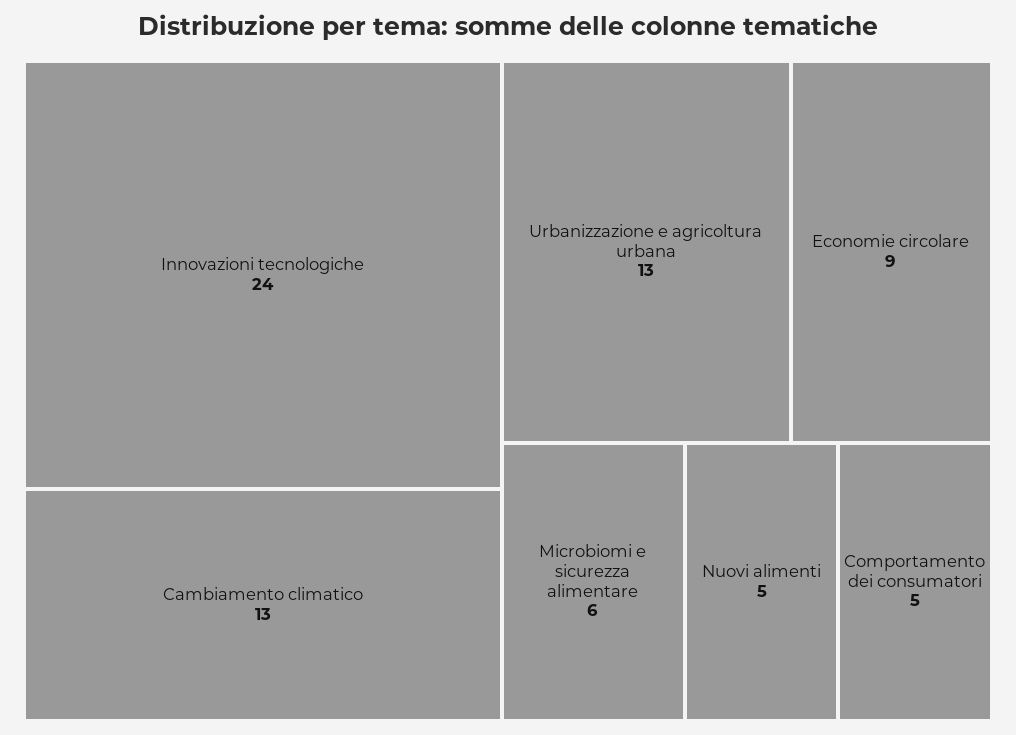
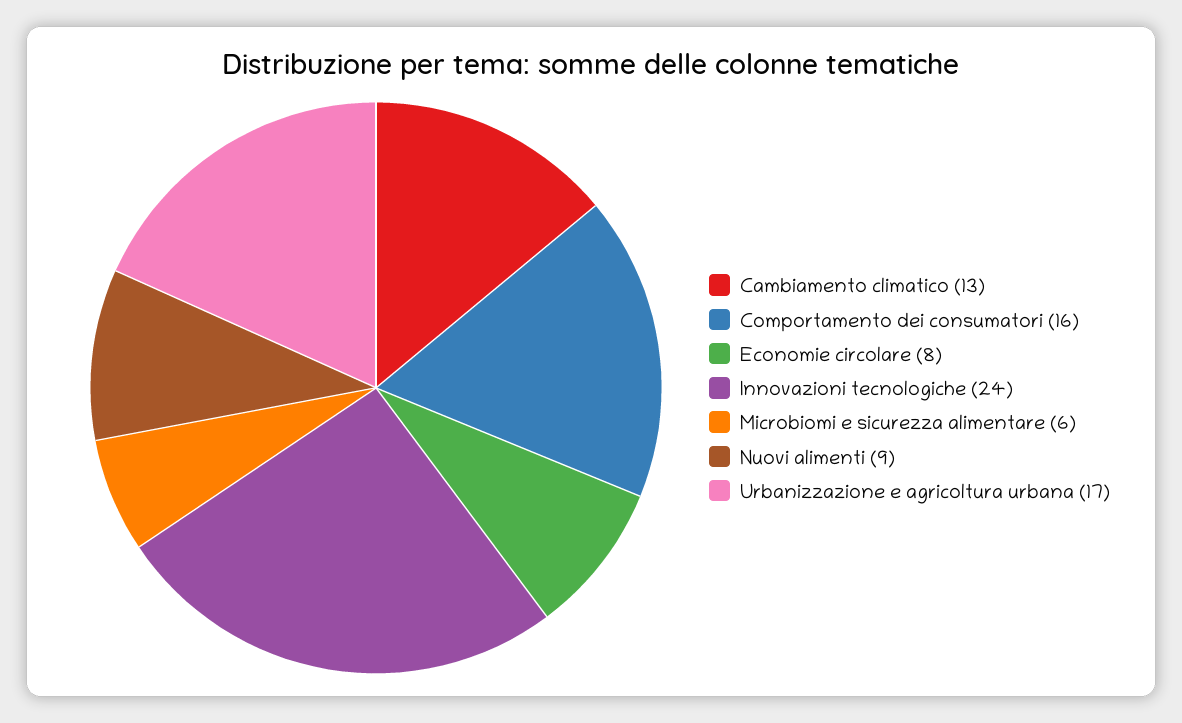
  {
    "Innovazioni tecnologiche": 24,
    "Cambiamento climatico": 13,
-   "Urbanizzazione e agricoltura urbana": 13,
+   "Urbanizzazione e agricoltura urbana": 17,
-   "Economie circolare": 9,
+   "Economie circolare": 8,
    "Microbiomi e sicurezza alimentare": 6,
-   "Nuovi alimenti": 5,
+   "Nuovi alimenti": 9,
-   "Comportamento dei consumatori": 5
+   "Comportamento dei consumatori": 16
  }

